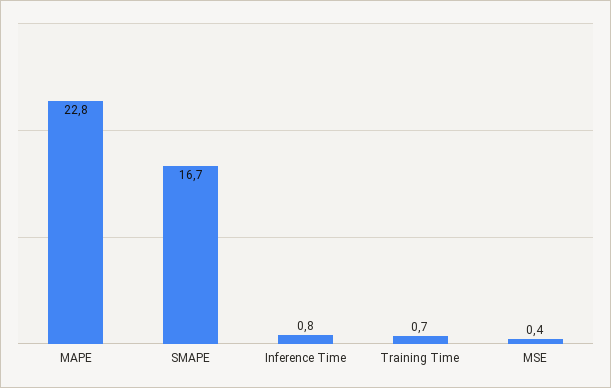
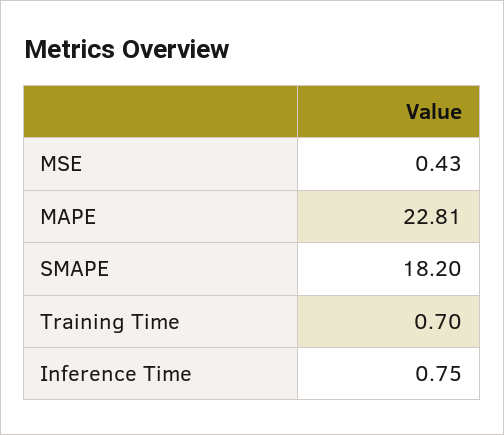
  {
    "MAPE": 22.81,
-   "SMAPE": 16.7,
+   "SMAPE": 18.2,
    "Inference Time": 0.75,
    "Training Time": 0.7,
    "MSE": 0.43
  }

